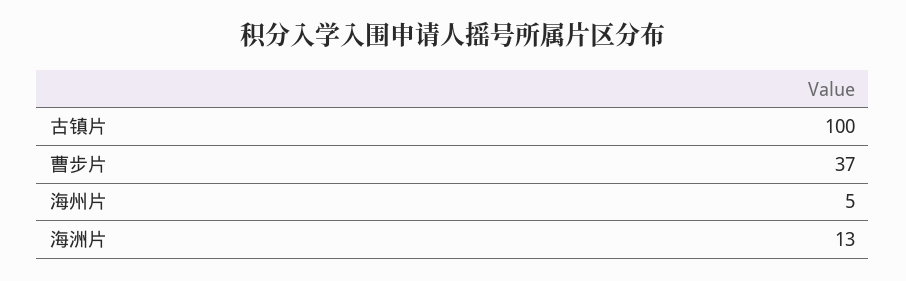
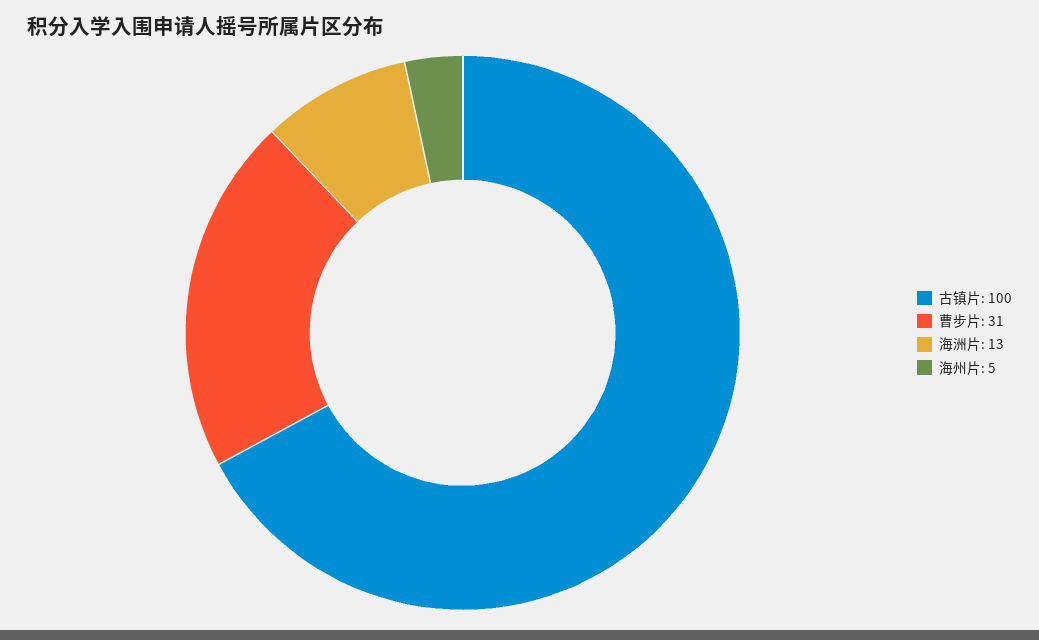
  {
    "古镇片": 100,
-   "曹步片": 37,
+   "曹步片": 31,
    "海州片": 5,
    "海洲片": 13
  }

